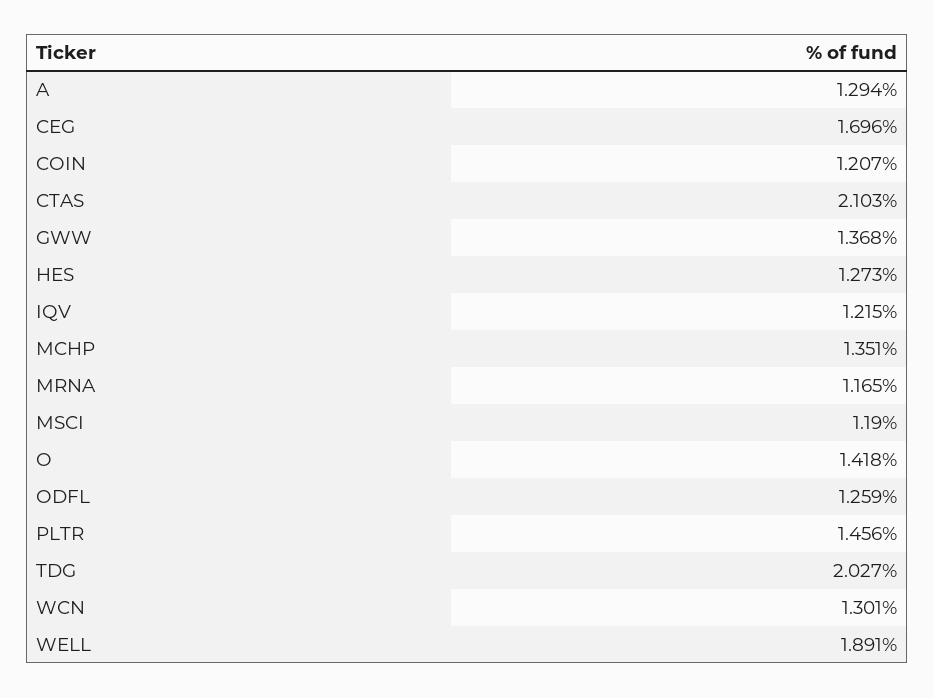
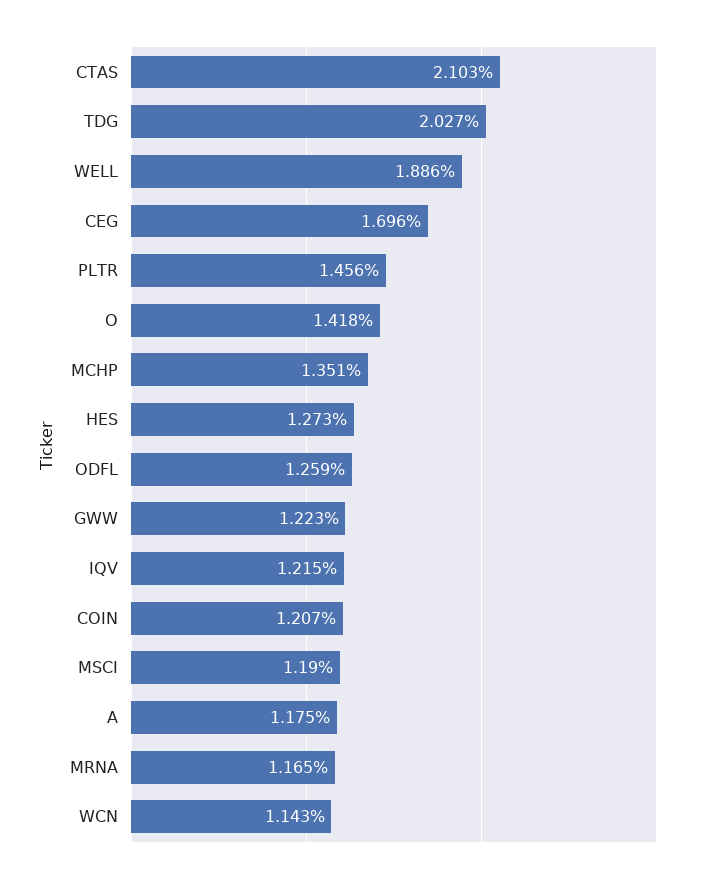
  {
-   "A": 1.294,
+   "A": 1.175,
    "CEG": 1.696,
    "COIN": 1.207,
    "CTAS": 2.103,
-   "GWW": 1.368,
+   "GWW": 1.223,
    "HES": 1.273,
    "IQV": 1.215,
    "MCHP": 1.351,
    "MRNA": 1.165,
    "MSCI": 1.19,
    "O": 1.418,
    "ODFL": 1.259,
    "PLTR": 1.456,
    "TDG": 2.027,
-   "WCN": 1.301,
+   "WCN": 1.143,
-   "WELL": 1.891
+   "WELL": 1.886
  }

